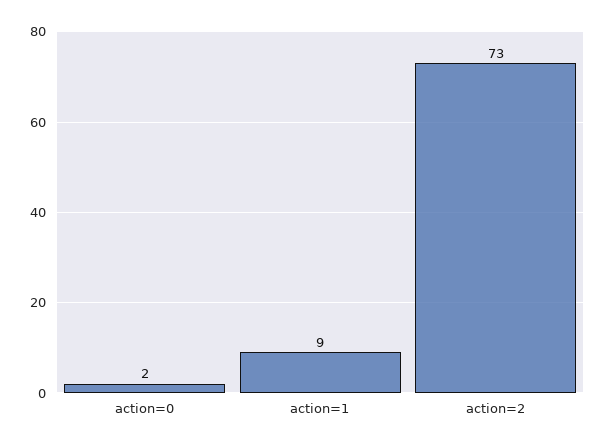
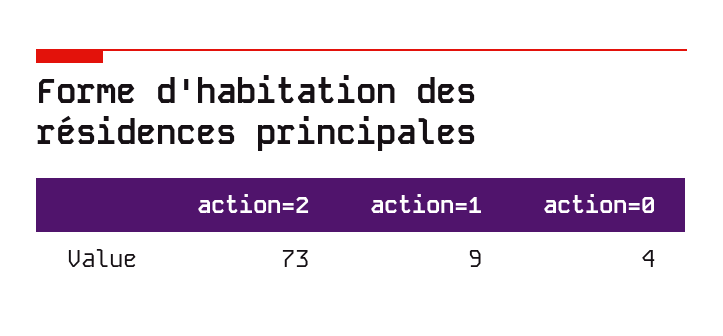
  {
-   "action=0": 2,
+   "action=0": 4,
    "action=1": 9,
    "action=2": 73
  }

